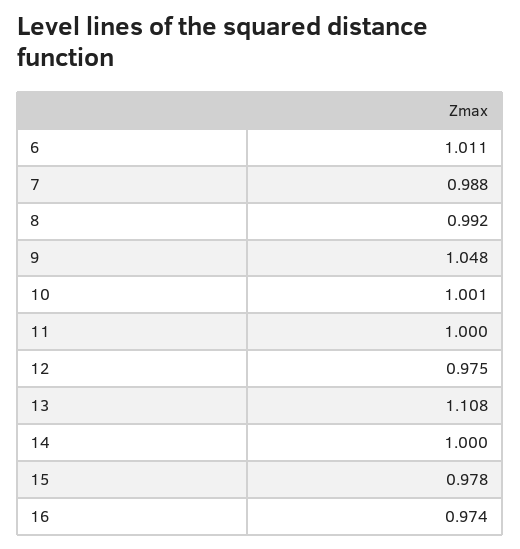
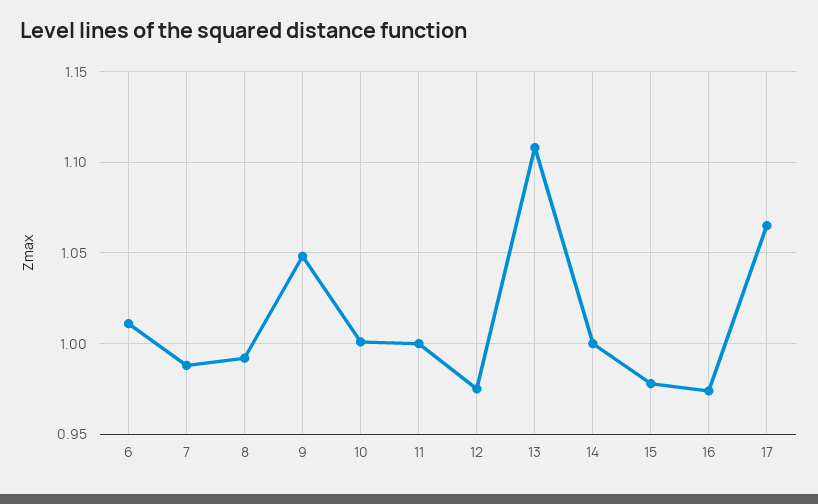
  {
    "6": 1.011,
    "7": 0.988,
    "8": 0.992,
    "9": 1.048,
    "10": 1.001,
    "11": 1,
    "12": 0.975,
    "13": 1.108,
    "14": 1,
    "15": 0.978,
-   "16": 0.974
+   "16": 0.974,
+   "17": 1.065
  }

